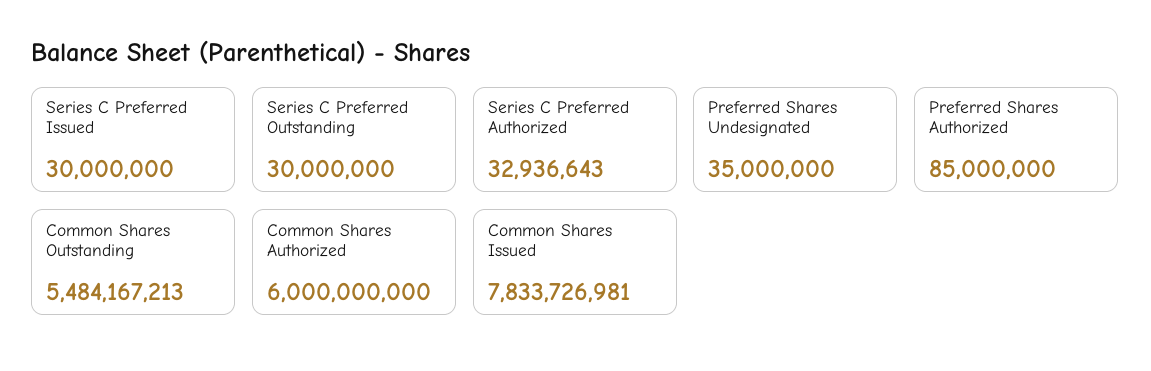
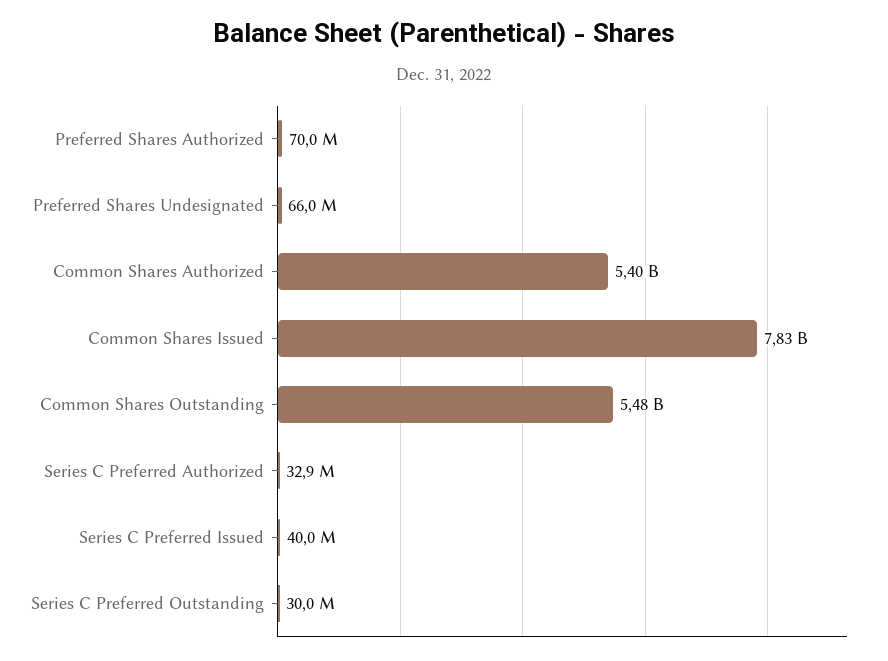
  {
-   "Series C Preferred Issued": 30000000,
+   "Series C Preferred Issued": 40000000,
    "Series C Preferred Outstanding": 30000000,
    "Series C Preferred Authorized": 32936643,
-   "Preferred Shares Undesignated": 35000000,
+   "Preferred Shares Undesignated": 66000000,
-   "Preferred Shares Authorized": 85000000,
+   "Preferred Shares Authorized": 70000000,
    "Common Shares Outstanding": 5484167213,
-   "Common Shares Authorized": 6000000000,
+   "Common Shares Authorized": 5400000000,
    "Common Shares Issued": 7833726981
  }

